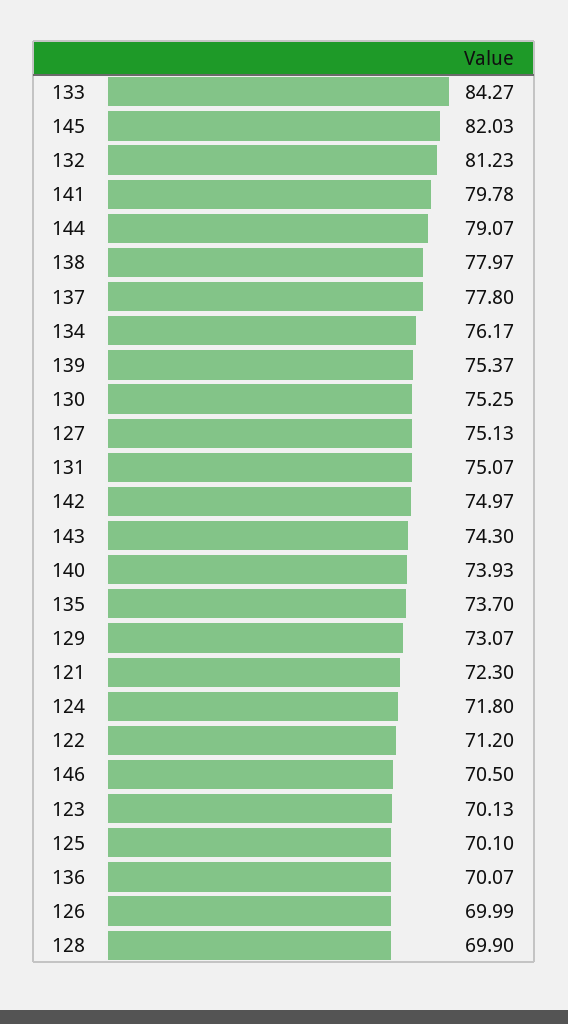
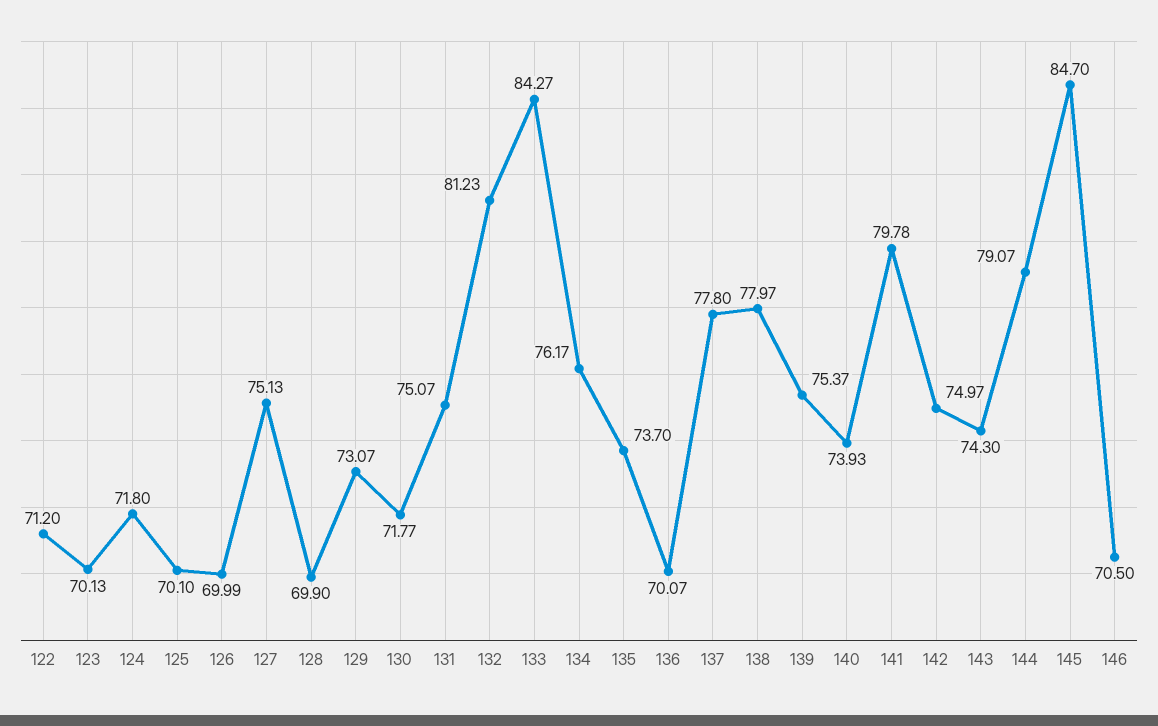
  {
    "133": 84.27,
-   "145": 82.03,
+   "145": 84.7,
    "132": 81.23,
    "141": 79.78,
    "144": 79.07,
    "138": 77.97,
    "137": 77.8,
    "134": 76.17,
    "139": 75.37,
-   "130": 75.25,
+   "130": 71.77,
    "127": 75.13,
    "131": 75.07,
    "142": 74.97,
    "143": 74.3,
    "140": 73.93,
    "135": 73.7,
    "129": 73.07,
-   "121": 72.3,
    "124": 71.8,
    "122": 71.2,
    "146": 70.5,
    "123": 70.13,
    "125": 70.1,
    "136": 70.07,
    "126": 69.99,
    "128": 69.9
  }

